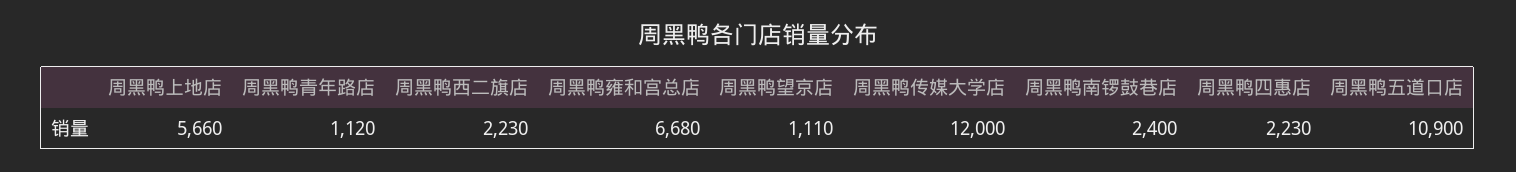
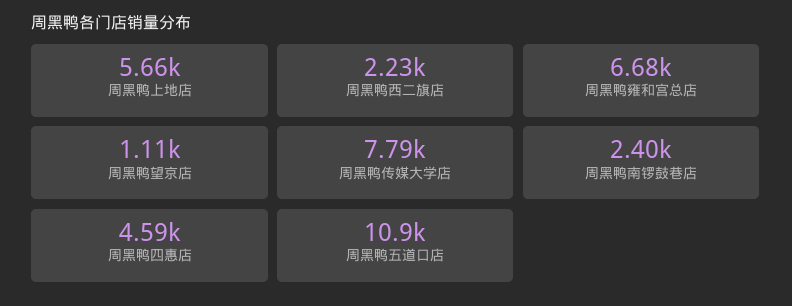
  {
    "周黑鸭上地店": 5660,
-   "周黑鸭青年路店": 1120,
    "周黑鸭西二旗店": 2230,
    "周黑鸭雍和宫总店": 6680,
    "周黑鸭望京店": 1110,
-   "周黑鸭传媒大学店": 12000,
+   "周黑鸭传媒大学店": 7790,
    "周黑鸭南锣鼓巷店": 2400,
-   "周黑鸭四惠店": 2230,
+   "周黑鸭四惠店": 4590,
    "周黑鸭五道口店": 10900
  }

